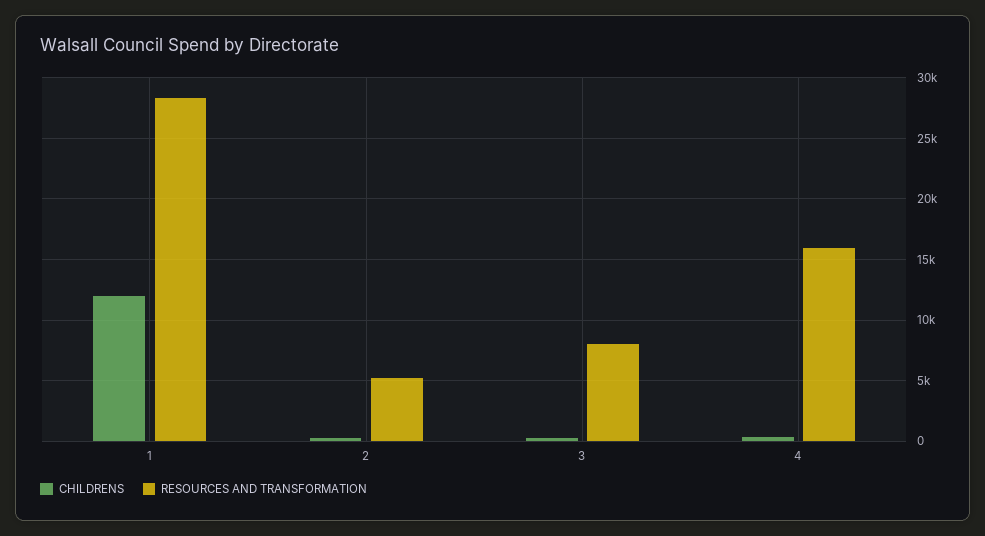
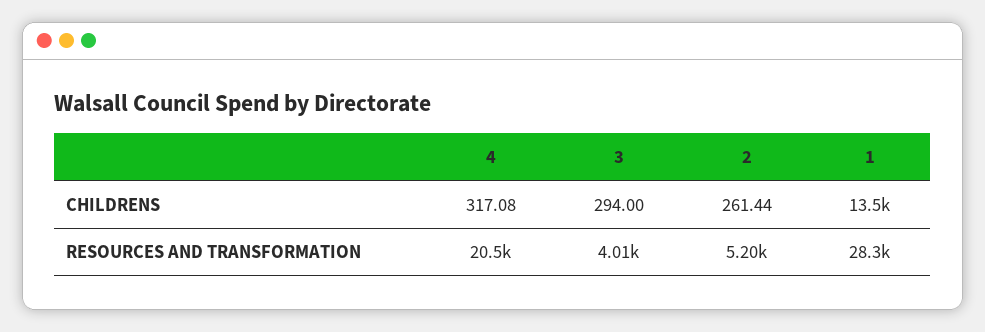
  {
    "CHILDRENS": {
-     "1": 12000,
+     "1": 13500,
      "2": 261.44,
      "3": 294,
      "4": 317.08
    },
    "RESOURCES AND TRANSFORMATION": {
      "1": 28300,
      "2": 5200,
-     "3": 8000,
+     "3": 4010,
-     "4": 16000
+     "4": 20500
    }
  }

